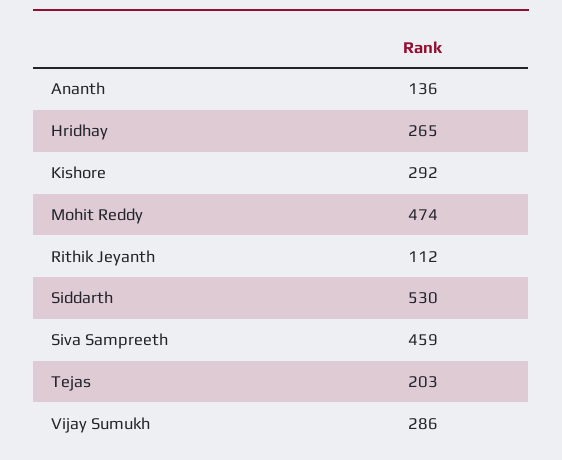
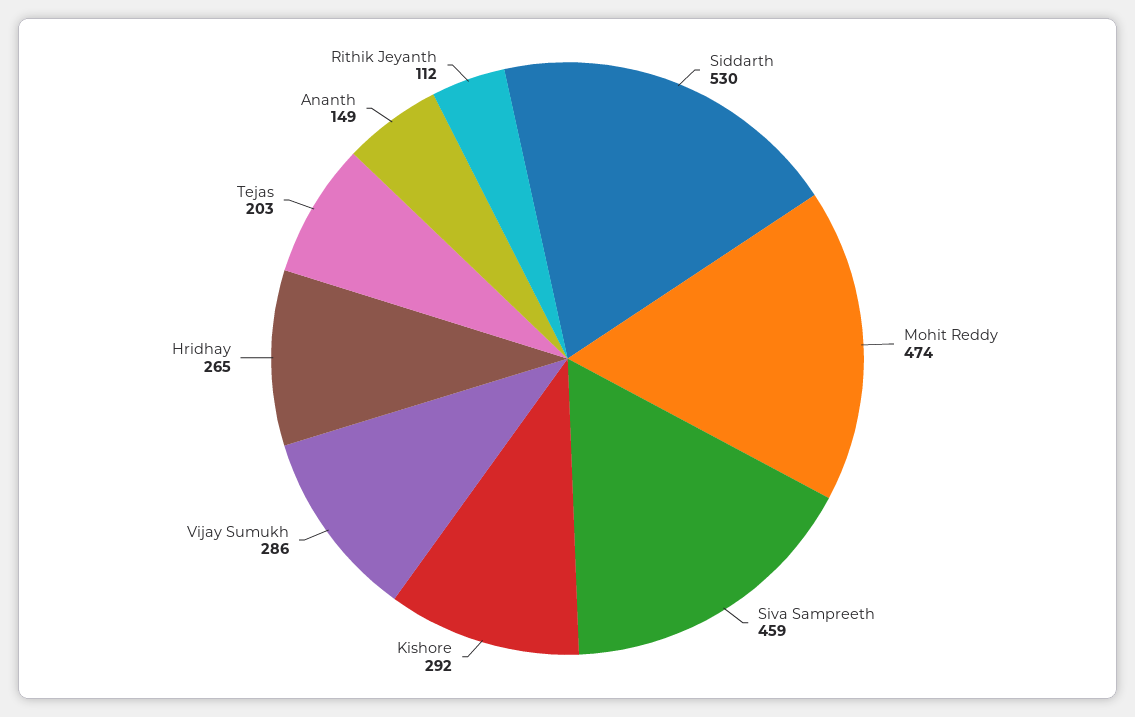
  {
-   "Ananth": 136,
+   "Ananth": 149,
    "Hridhay": 265,
    "Kishore": 292,
    "Mohit Reddy": 474,
    "Rithik Jeyanth": 112,
    "Siddarth": 530,
    "Siva Sampreeth": 459,
    "Tejas": 203,
    "Vijay Sumukh": 286
  }

